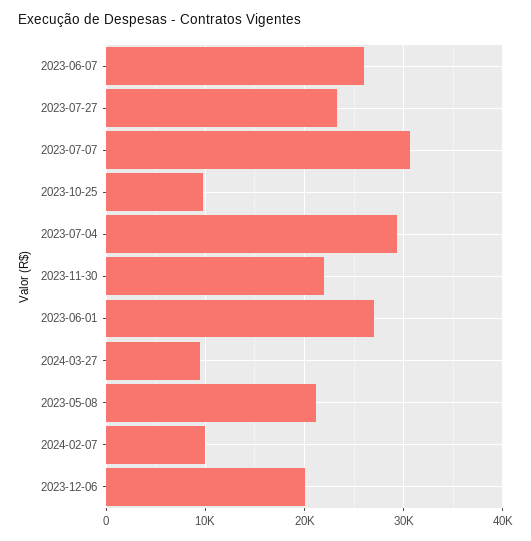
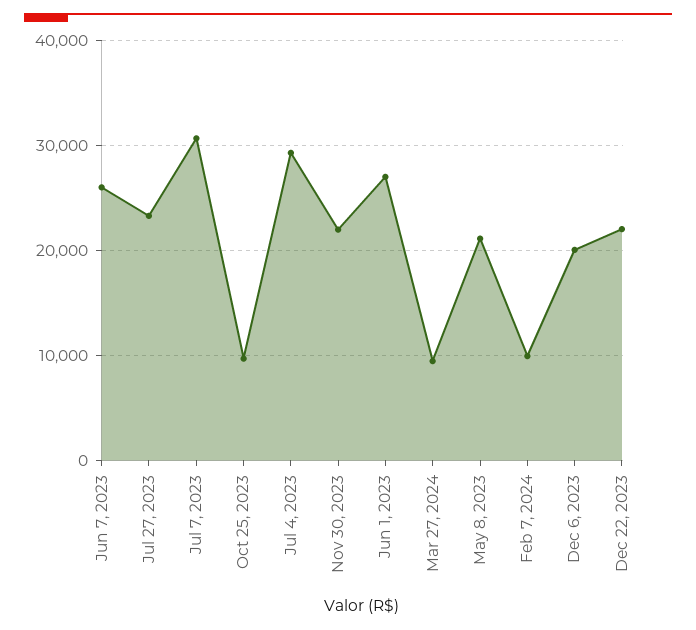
  {
    "2023-06-07": 26000,
    "2023-07-27": 23000,
    "2023-07-07": 31000,
    "2023-10-25": 10000,
    "2023-07-04": 29000,
    "2023-11-30": 22000,
    "2023-06-01": 27000,
    "2024-03-27": 9000,
    "2023-05-08": 21000,
    "2024-02-07": 10000,
-   "2023-12-06": 20000
+   "2023-12-06": 20000,
+   "Dec 22, 2023": 22000
  }

